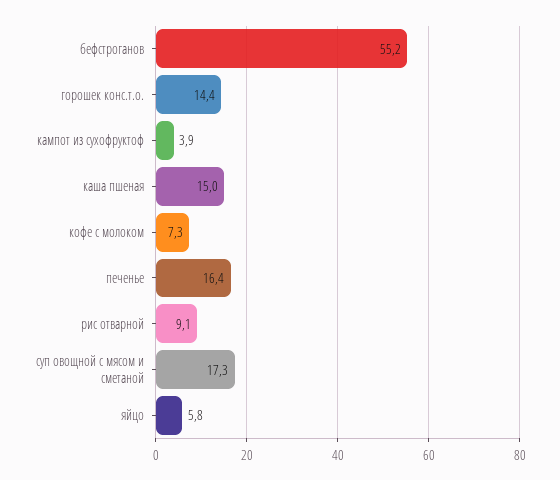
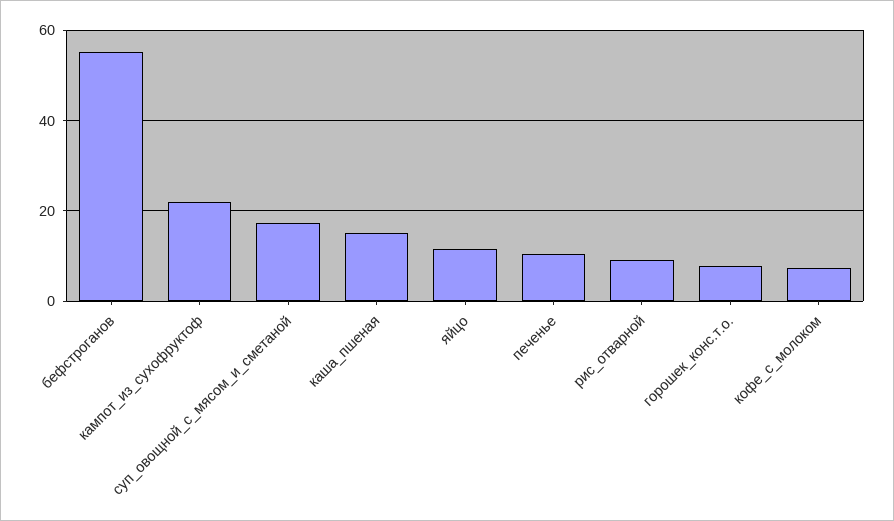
  {
    "бефстроганов": 55.2,
-   "горошек конс.т.о.": 14.4,
+   "горошек конс.т.о.": 8,
-   "кампот из сухофруктоф": 3.9,
+   "кампот из сухофруктоф": 22,
    "каша пшеная": 15,
    "кофе с молоком": 7.3,
-   "печенье": 16.4,
+   "печенье": 10,
    "рис отварной": 9.1,
    "суп овощной с мясом и сметаной": 17.3,
-   "яйцо": 5.8
+   "яйцо": 12
  }

